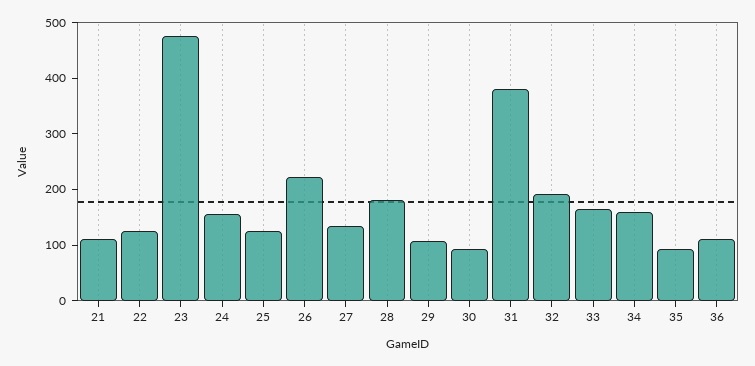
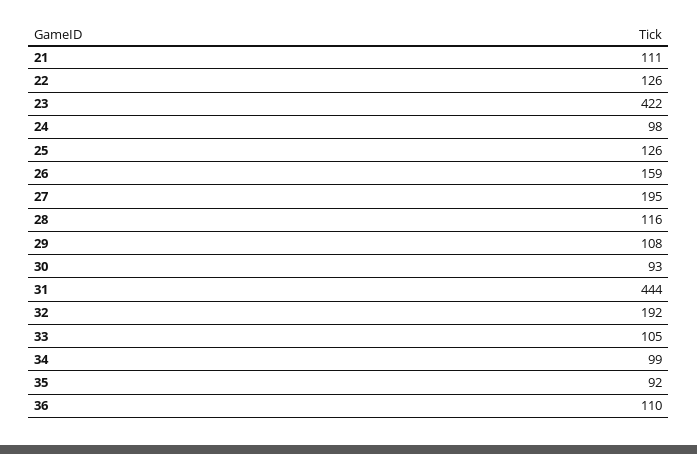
  {
    "21": 111,
    "22": 126,
-   "23": 480,
+   "23": 422,
-   "24": 160,
+   "24": 98,
    "25": 126,
-   "26": 220,
+   "26": 159,
-   "27": 140,
+   "27": 195,
-   "28": 180,
+   "28": 116,
    "29": 108,
    "30": 93,
-   "31": 380,
+   "31": 444,
    "32": 192,
-   "33": 160,
+   "33": 105,
-   "34": 160,
+   "34": 99,
    "35": 92,
    "36": 110
  }

